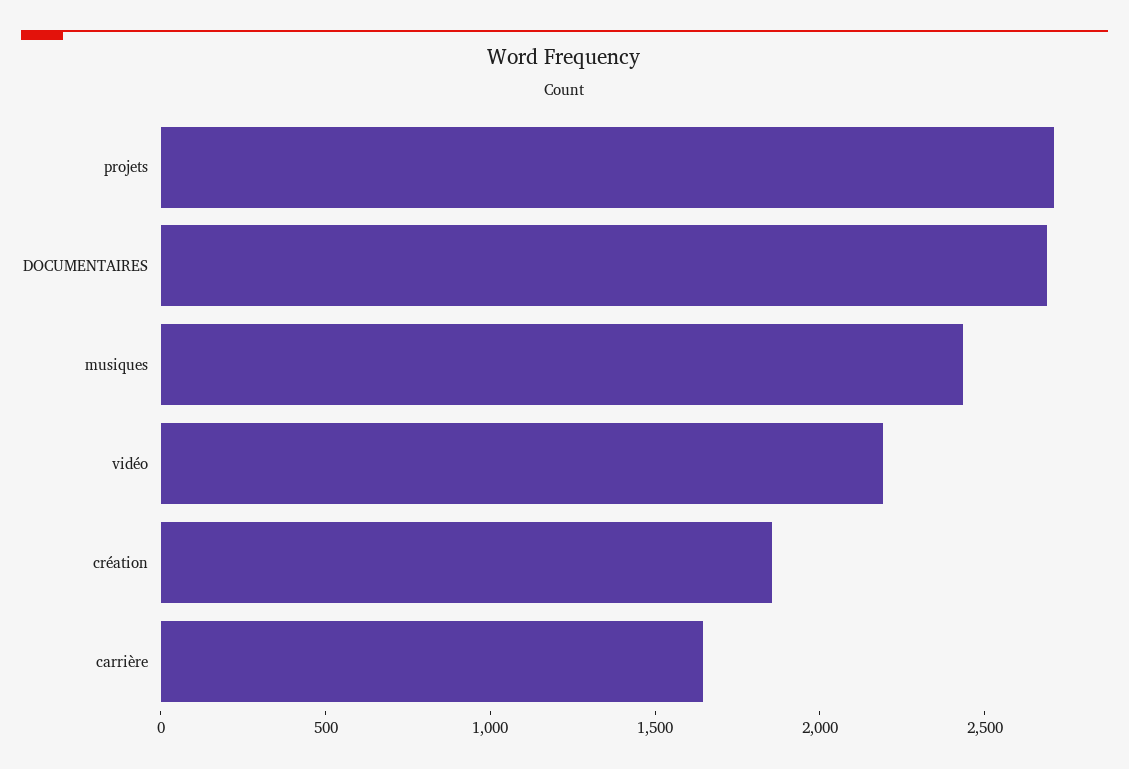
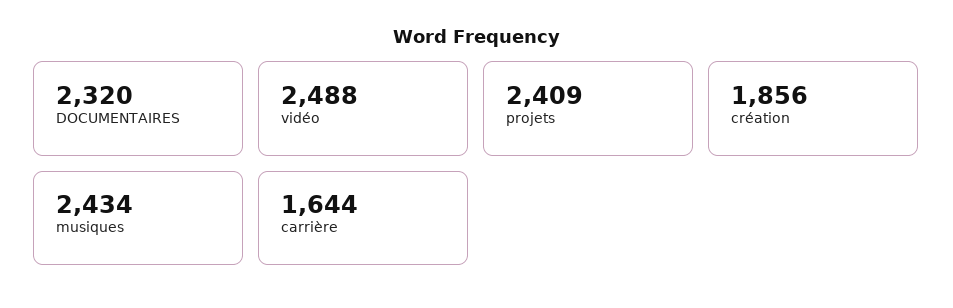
  {
-   "projets": 2700,
+   "projets": 2409,
-   "DOCUMENTAIRES": 2700,
+   "DOCUMENTAIRES": 2320,
    "musiques": 2434,
-   "vidéo": 2200,
+   "vidéo": 2488,
    "création": 1856,
    "carrière": 1644
  }

